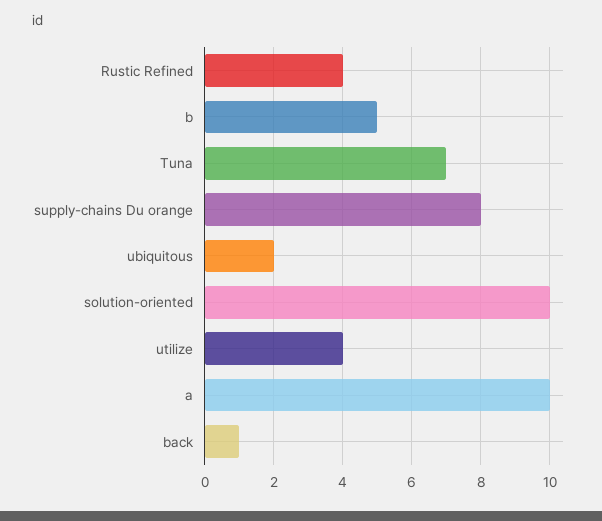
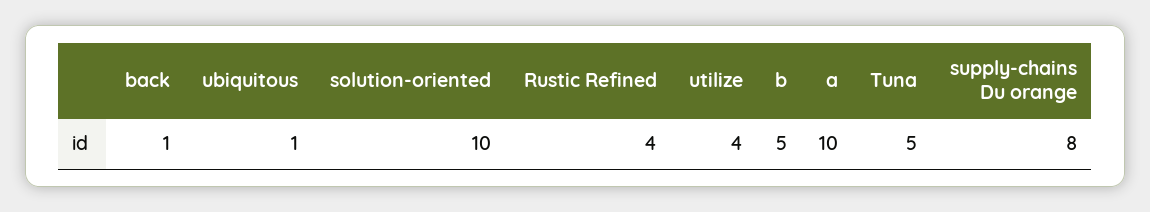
  {
    "Rustic Refined": 4,
    "b": 5,
-   "Tuna": 7,
+   "Tuna": 5,
    "supply-chains Du orange": 8,
-   "ubiquitous": 2,
+   "ubiquitous": 1,
    "solution-oriented": 10,
    "utilize": 4,
    "a": 10,
    "back": 1
  }

